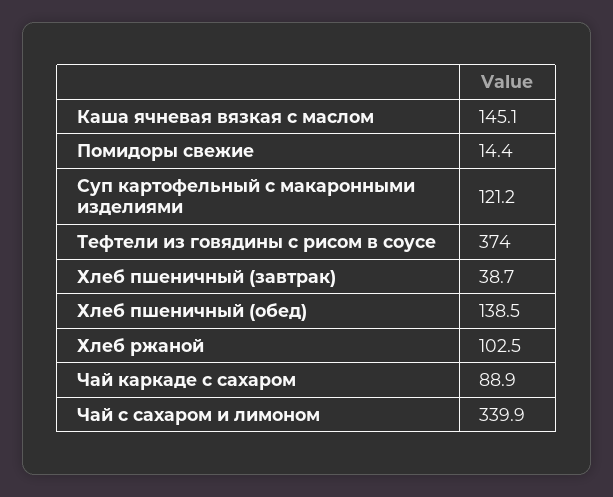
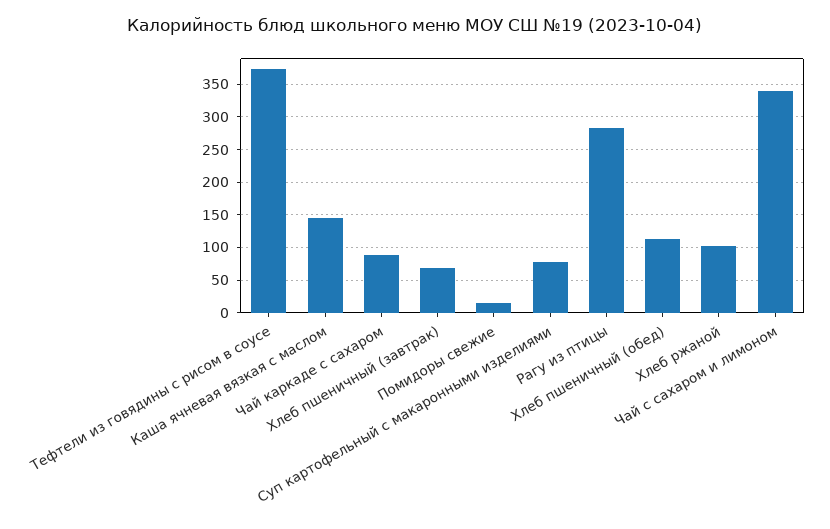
  {
    "Каша ячневая вязкая с маслом": 145.1,
    "Помидоры свежие": 14.4,
-   "Суп картофельный с макаронными изделиями": 121.2,
+   "Суп картофельный с макаронными изделиями": 80,
    "Тефтели из говядины с рисом в соусе": 374,
-   "Хлеб пшеничный (завтрак)": 38.7,
+   "Хлеб пшеничный (завтрак)": 70,
-   "Хлеб пшеничный (обед)": 138.5,
+   "Хлеб пшеничный (обед)": 110,
    "Хлеб ржаной": 102.5,
    "Чай каркаде с сахаром": 88.9,
-   "Чай с сахаром и лимоном": 339.9
+   "Чай с сахаром и лимоном": 339.9,
+   "Рагу из птицы": 280
  }

